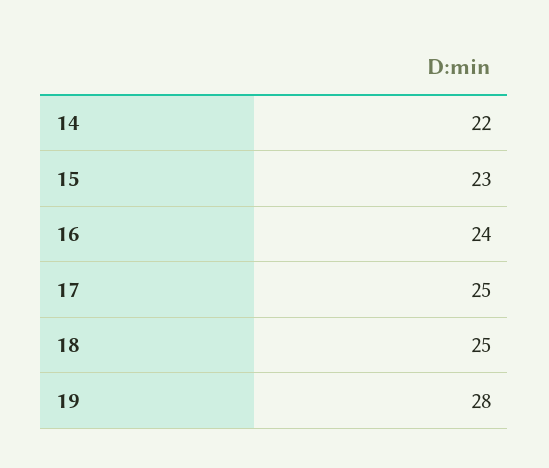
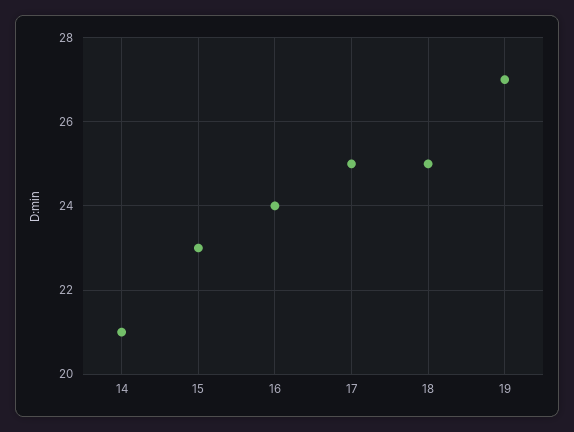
  {
-   "14": 22,
+   "14": 21,
    "15": 23,
    "16": 24,
    "17": 25,
    "18": 25,
-   "19": 28
+   "19": 27
  }

